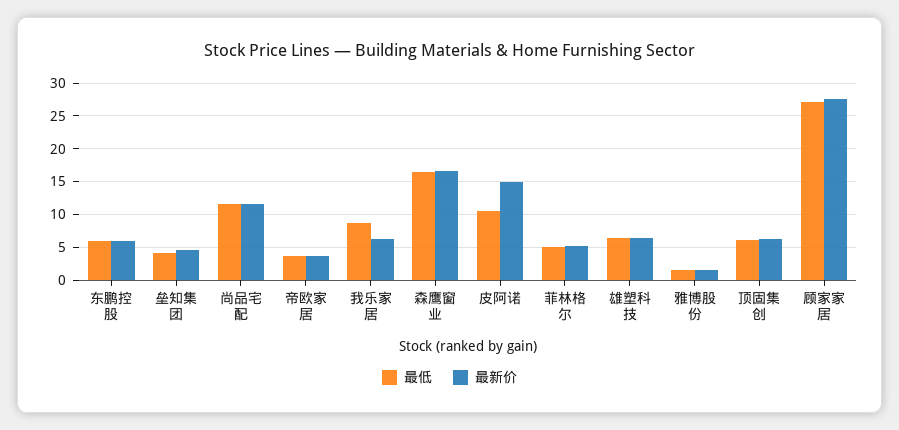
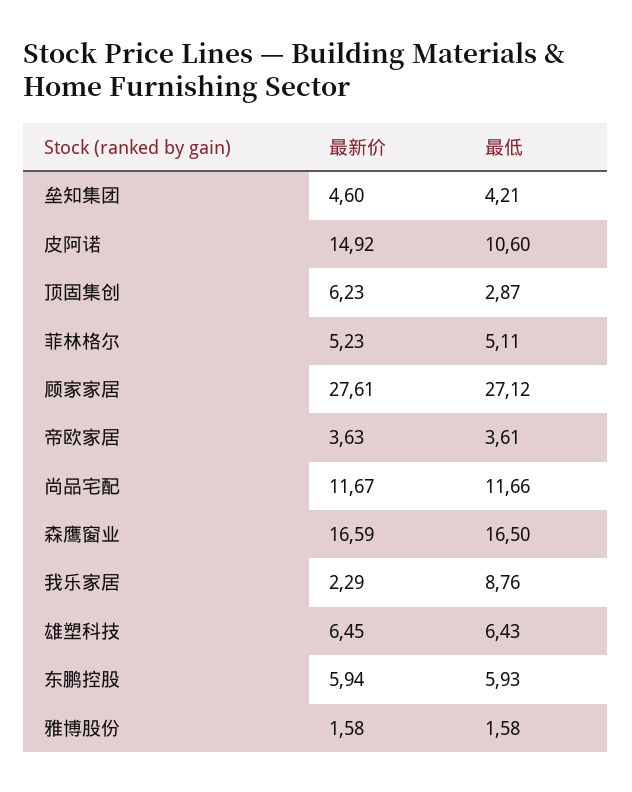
  {
    "最低": {
      "东鹏控股": 5.93,
      "垒知集团": 4.21,
      "尚品宅配": 11.66,
      "帝欧家居": 3.61,
      "我乐家居": 8.76,
      "森鹰窗业": 16.5,
      "皮阿诺": 10.6,
      "菲林格尔": 5.11,
      "雄塑科技": 6.43,
      "雅博股份": 1.58,
-     "顶固集创": 6,
+     "顶固集创": 2.87,
      "顾家家居": 27.12
    },
    "最新价": {
      "东鹏控股": 5.94,
      "垒知集团": 4.6,
      "尚品宅配": 11.67,
      "帝欧家居": 3.63,
-     "我乐家居": 6,
+     "我乐家居": 2.29,
      "森鹰窗业": 16.59,
      "皮阿诺": 14.92,
      "菲林格尔": 5.23,
      "雄塑科技": 6.45,
      "雅博股份": 1.58,
      "顶固集创": 6.23,
      "顾家家居": 27.61
    }
  }

